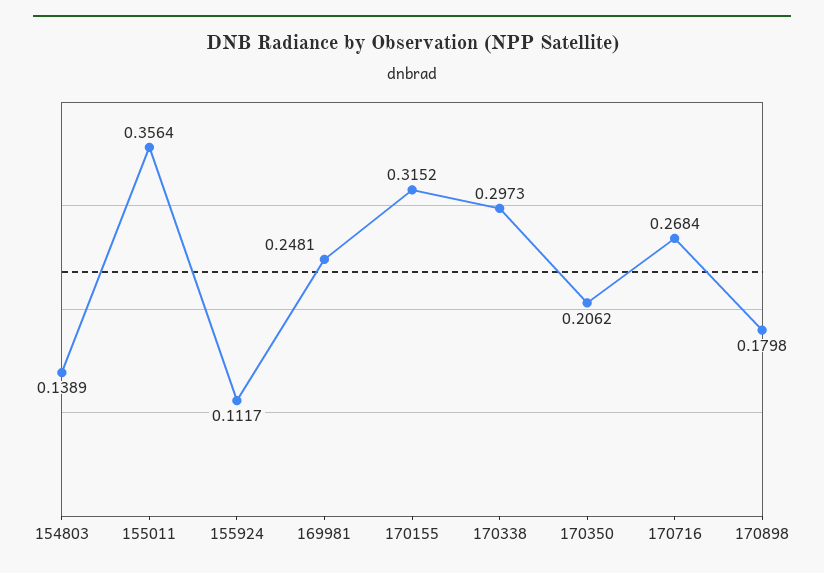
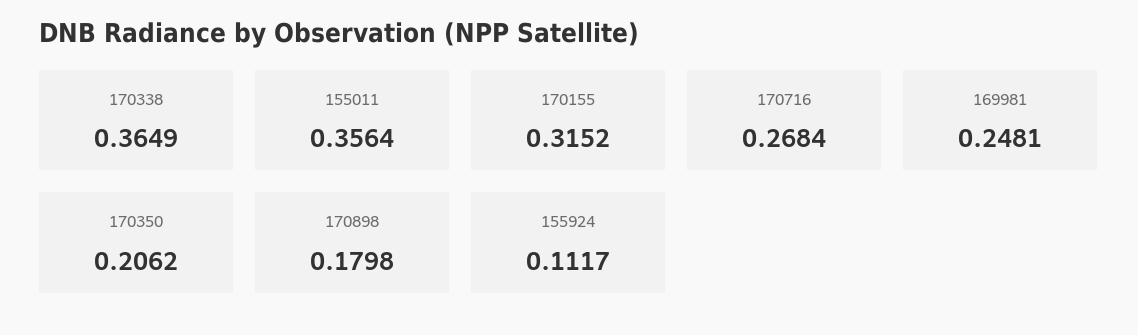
  {
-   "154803": 0.1389,
    "155011": 0.3564,
    "155924": 0.1117,
    "169981": 0.2481,
    "170155": 0.3152,
-   "170338": 0.2973,
+   "170338": 0.3649,
    "170350": 0.2062,
    "170716": 0.2684,
    "170898": 0.1798
  }

